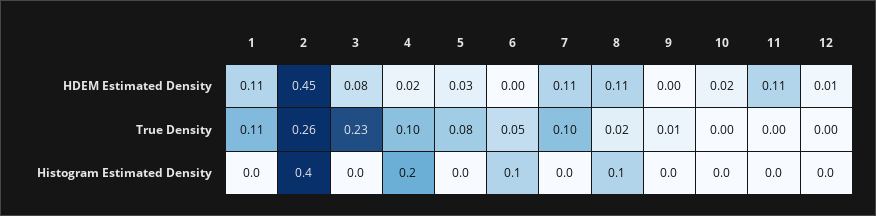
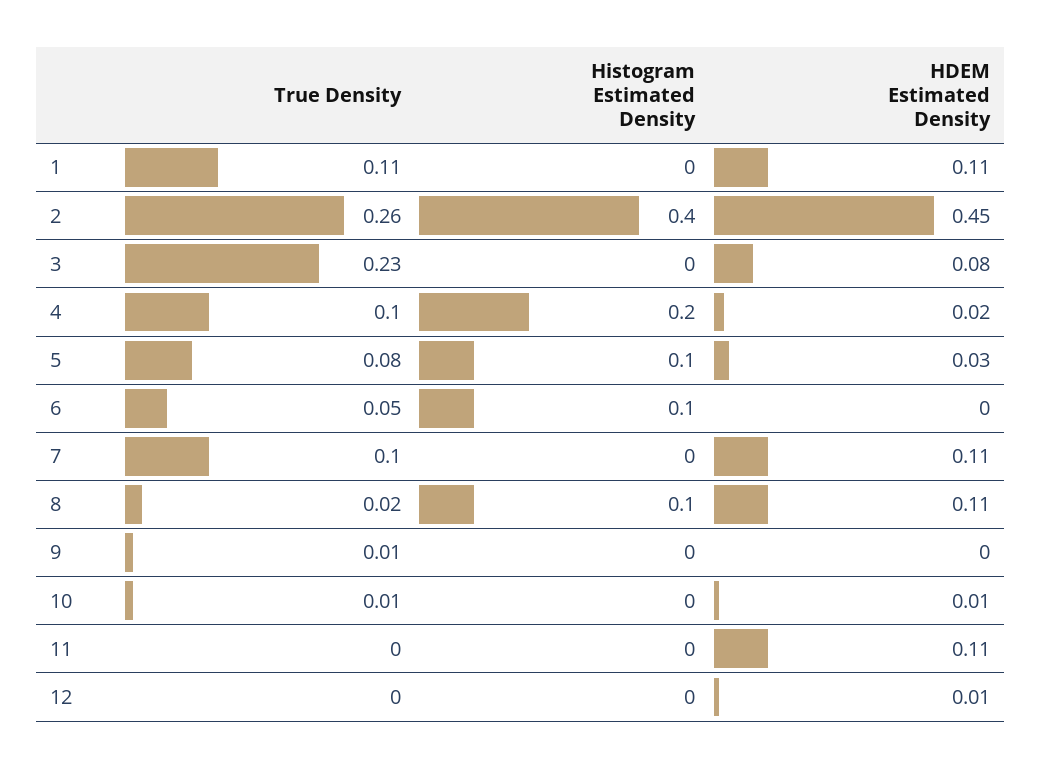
  {
    "1": {
      "HDEM Estimated Density": 0.11,
      "True Density": 0.11,
      "Histogram Estimated Density": 0
    },
    "2": {
      "HDEM Estimated Density": 0.45,
      "True Density": 0.26,
      "Histogram Estimated Density": 0.4
    },
    "3": {
      "HDEM Estimated Density": 0.08,
      "True Density": 0.23,
      "Histogram Estimated Density": 0
    },
    "4": {
      "HDEM Estimated Density": 0.02,
      "True Density": 0.1,
      "Histogram Estimated Density": 0.2
    },
    "5": {
      "HDEM Estimated Density": 0.03,
      "True Density": 0.08,
-     "Histogram Estimated Density": 0
+     "Histogram Estimated Density": 0.1
    },
    "6": {
      "HDEM Estimated Density": 0,
      "True Density": 0.05,
      "Histogram Estimated Density": 0.1
    },
    "7": {
      "HDEM Estimated Density": 0.11,
      "True Density": 0.1,
      "Histogram Estimated Density": 0
    },
    "8": {
      "HDEM Estimated Density": 0.11,
      "True Density": 0.02,
      "Histogram Estimated Density": 0.1
    },
    "9": {
      "HDEM Estimated Density": 0,
      "True Density": 0.01,
      "Histogram Estimated Density": 0
    },
    "10": {
-     "HDEM Estimated Density": 0.02,
+     "HDEM Estimated Density": 0.01,
-     "True Density": 0,
+     "True Density": 0.01,
      "Histogram Estimated Density": 0
    },
    "11": {
      "HDEM Estimated Density": 0.11,
      "True Density": 0,
      "Histogram Estimated Density": 0
    },
    "12": {
      "HDEM Estimated Density": 0.01,
      "True Density": 0,
      "Histogram Estimated Density": 0
    }
  }

